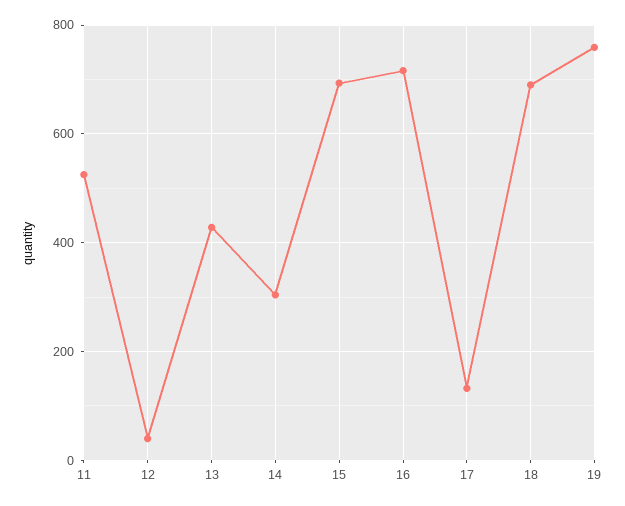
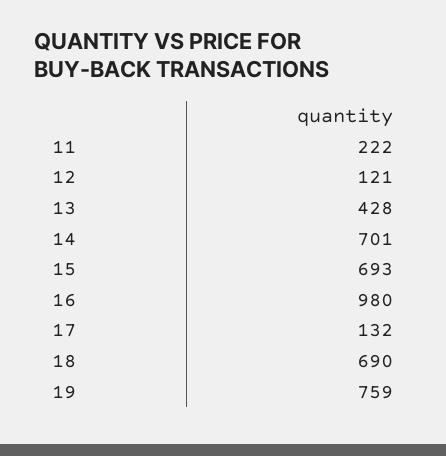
  {
-   "11": 520,
+   "11": 222,
-   "12": 40,
+   "12": 121,
    "13": 428,
-   "14": 300,
+   "14": 701,
    "15": 693,
-   "16": 720,
+   "16": 980,
    "17": 132,
    "18": 690,
    "19": 759
  }

